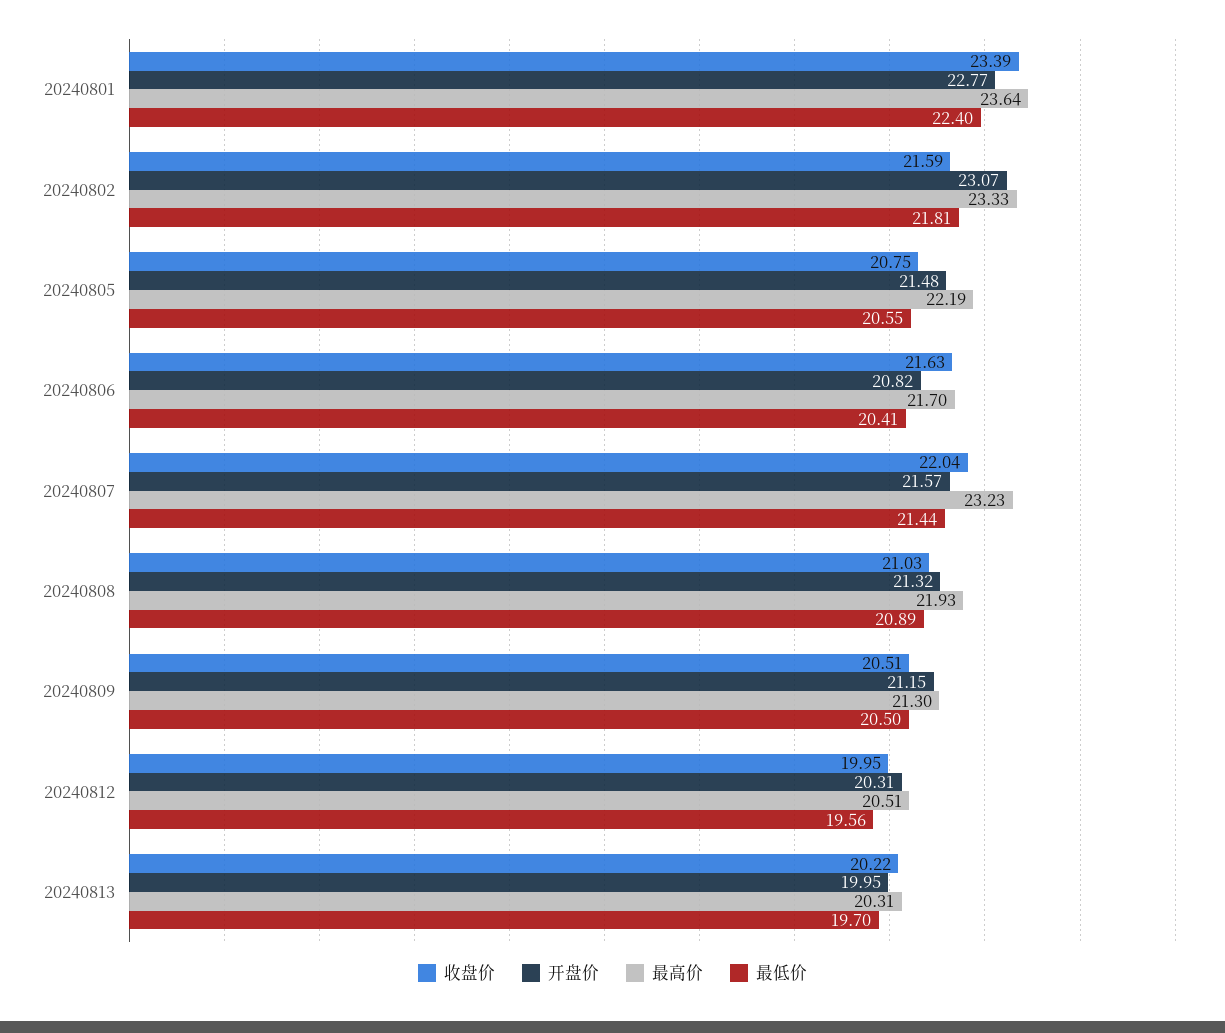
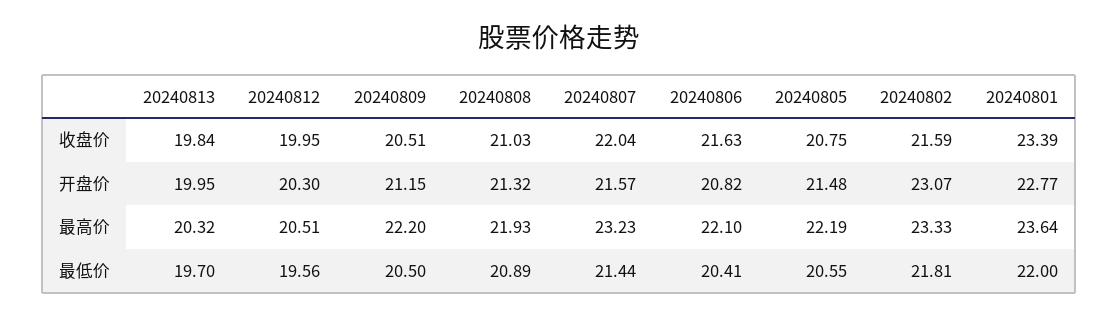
  {
    "收盘价": {
      "20240801": 23.39,
      "20240802": 21.59,
      "20240805": 20.75,
      "20240806": 21.63,
      "20240807": 22.04,
      "20240808": 21.03,
      "20240809": 20.51,
      "20240812": 19.95,
-     "20240813": 20.22
+     "20240813": 19.84
    },
    "开盘价": {
      "20240801": 22.77,
      "20240802": 23.07,
      "20240805": 21.48,
      "20240806": 20.82,
      "20240807": 21.57,
      "20240808": 21.32,
      "20240809": 21.15,
-     "20240812": 20.31,
+     "20240812": 20.3,
      "20240813": 19.95
    },
    "最高价": {
      "20240801": 23.64,
      "20240802": 23.33,
      "20240805": 22.19,
-     "20240806": 21.7,
+     "20240806": 22.1,
      "20240807": 23.23,
      "20240808": 21.93,
-     "20240809": 21.3,
+     "20240809": 22.2,
      "20240812": 20.51,
-     "20240813": 20.31
+     "20240813": 20.32
    },
    "最低价": {
-     "20240801": 22.4,
+     "20240801": 22,
      "20240802": 21.81,
      "20240805": 20.55,
      "20240806": 20.41,
      "20240807": 21.44,
      "20240808": 20.89,
      "20240809": 20.5,
      "20240812": 19.56,
      "20240813": 19.7
    }
  }

